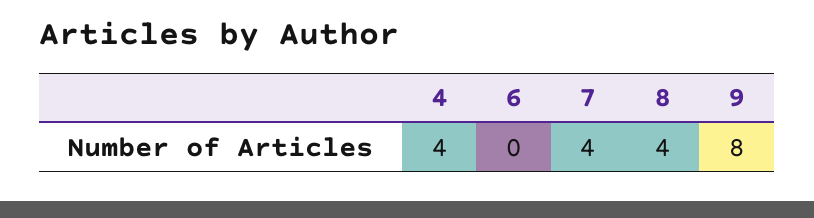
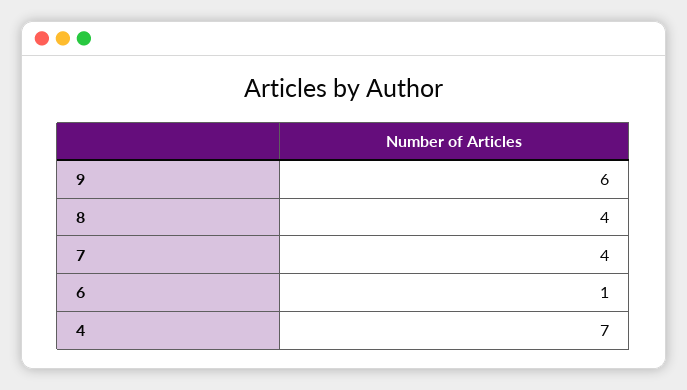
  {
-   "4": 4,
+   "4": 7,
-   "6": 0,
+   "6": 1,
    "7": 4,
    "8": 4,
-   "9": 8
+   "9": 6
  }

